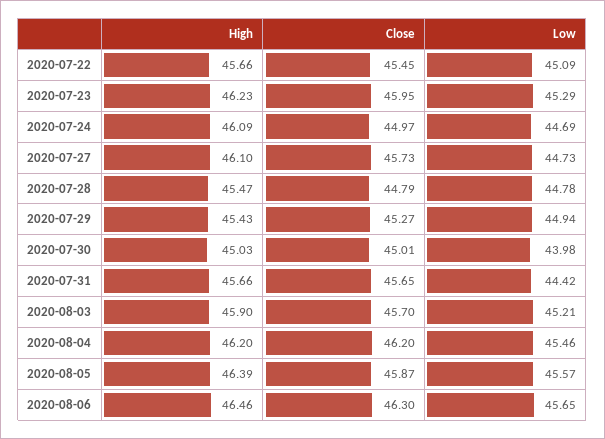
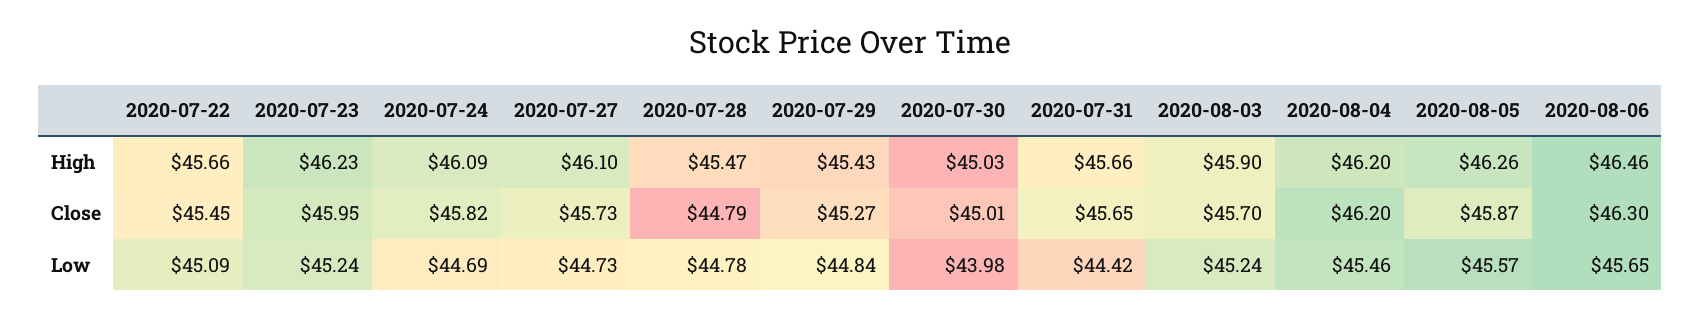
  {
    "High": {
      "2020-07-22": 45.66,
      "2020-07-23": 46.23,
      "2020-07-24": 46.09,
      "2020-07-27": 46.1,
      "2020-07-28": 45.47,
      "2020-07-29": 45.43,
      "2020-07-30": 45.03,
      "2020-07-31": 45.66,
      "2020-08-03": 45.9,
      "2020-08-04": 46.2,
-     "2020-08-05": 46.39,
+     "2020-08-05": 46.26,
      "2020-08-06": 46.46
    },
    "Close": {
      "2020-07-22": 45.45,
      "2020-07-23": 45.95,
-     "2020-07-24": 44.97,
+     "2020-07-24": 45.82,
      "2020-07-27": 45.73,
      "2020-07-28": 44.79,
      "2020-07-29": 45.27,
      "2020-07-30": 45.01,
      "2020-07-31": 45.65,
      "2020-08-03": 45.7,
      "2020-08-04": 46.2,
      "2020-08-05": 45.87,
      "2020-08-06": 46.3
    },
    "Low": {
      "2020-07-22": 45.09,
-     "2020-07-23": 45.29,
+     "2020-07-23": 45.24,
      "2020-07-24": 44.69,
      "2020-07-27": 44.73,
      "2020-07-28": 44.78,
-     "2020-07-29": 44.94,
+     "2020-07-29": 44.84,
      "2020-07-30": 43.98,
      "2020-07-31": 44.42,
-     "2020-08-03": 45.21,
+     "2020-08-03": 45.24,
      "2020-08-04": 45.46,
      "2020-08-05": 45.57,
      "2020-08-06": 45.65
    }
  }

